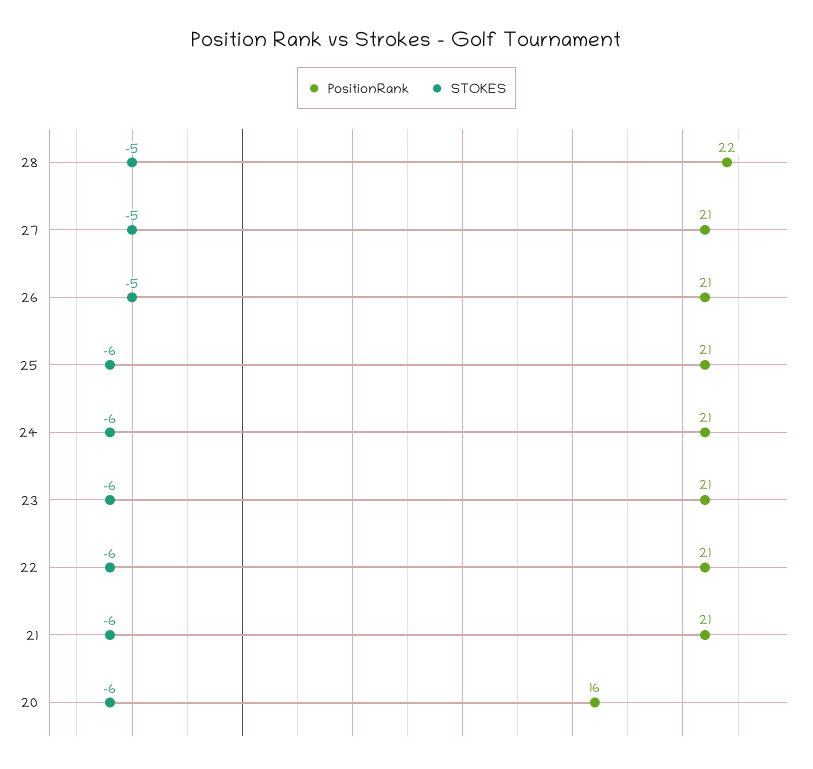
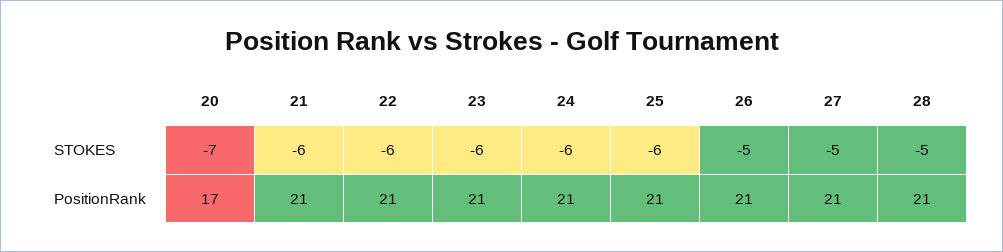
  {
    "PositionRank": {
-     "28": 22,
+     "28": 21,
      "27": 21,
      "26": 21,
      "25": 21,
      "24": 21,
      "23": 21,
      "22": 21,
      "21": 21,
-     "20": 16
+     "20": 17
    },
    "STOKES": {
      "28": -5,
      "27": -5,
      "26": -5,
      "25": -6,
      "24": -6,
      "23": -6,
      "22": -6,
      "21": -6,
-     "20": -6
+     "20": -7
    }
  }

